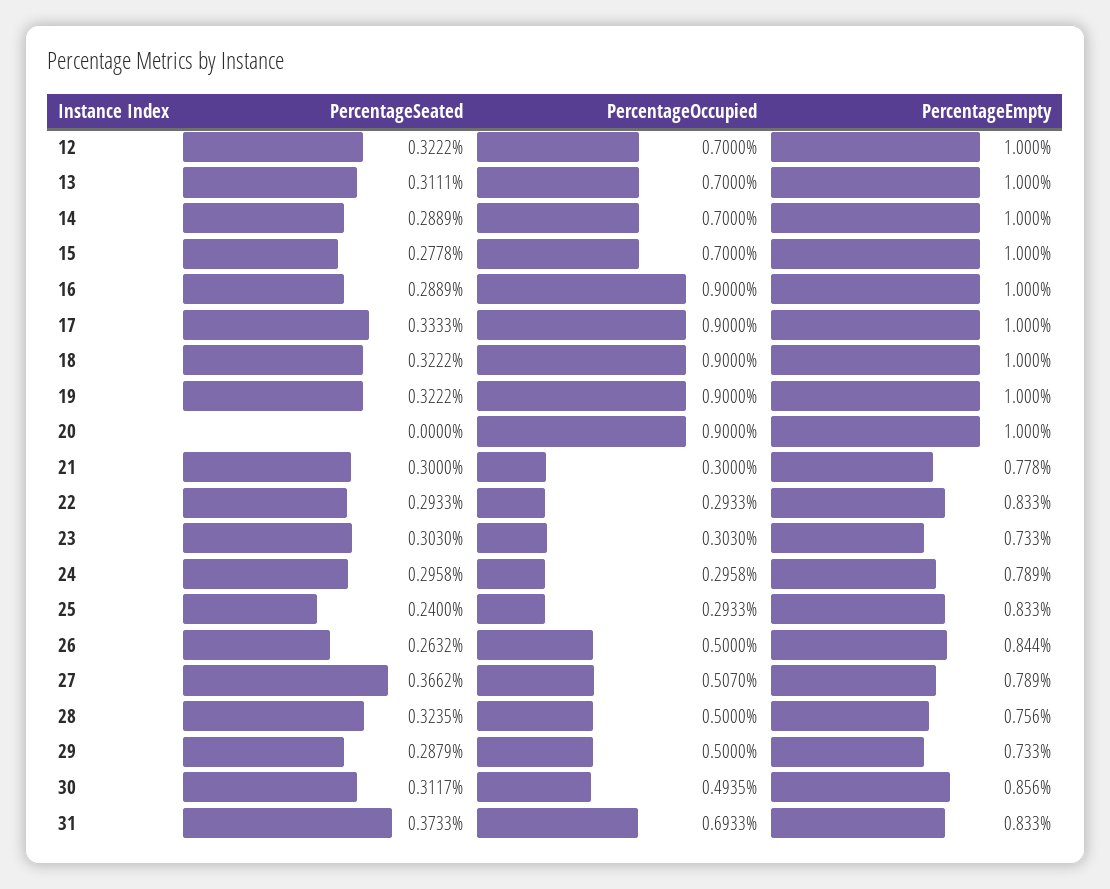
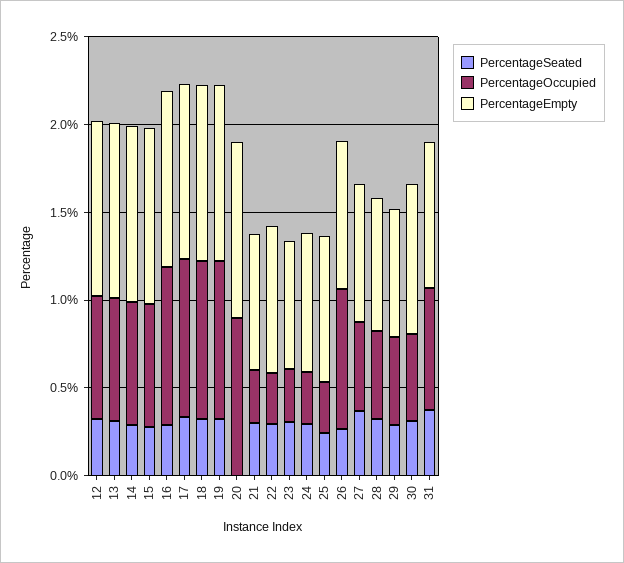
  {
    "PercentageSeated": {
      "12": 0.3222,
      "13": 0.3111,
      "14": 0.2889,
      "15": 0.2778,
      "16": 0.2889,
      "17": 0.3333,
      "18": 0.3222,
      "19": 0.3222,
      "20": 0,
      "21": 0.3,
      "22": 0.2933,
      "23": 0.303,
      "24": 0.2958,
      "25": 0.24,
      "26": 0.2632,
      "27": 0.3662,
      "28": 0.3235,
      "29": 0.2879,
      "30": 0.3117,
      "31": 0.3733
    },
    "PercentageOccupied": {
      "12": 0.7,
      "13": 0.7,
      "14": 0.7,
      "15": 0.7,
      "16": 0.9,
      "17": 0.9,
      "18": 0.9,
      "19": 0.9,
      "20": 0.9,
      "21": 0.3,
      "22": 0.2933,
      "23": 0.303,
      "24": 0.2958,
      "25": 0.2933,
-     "26": 0.5,
+     "26": 0.8,
      "27": 0.507,
      "28": 0.5,
      "29": 0.5,
      "30": 0.4935,
      "31": 0.6933
    },
    "PercentageEmpty": {
      "12": 1,
      "13": 1,
      "14": 1,
      "15": 1,
      "16": 1,
      "17": 1,
      "18": 1,
      "19": 1,
      "20": 1,
      "21": 0.778,
      "22": 0.833,
      "23": 0.733,
      "24": 0.789,
      "25": 0.833,
      "26": 0.844,
      "27": 0.789,
      "28": 0.756,
      "29": 0.733,
      "30": 0.856,
      "31": 0.833
    }
  }

